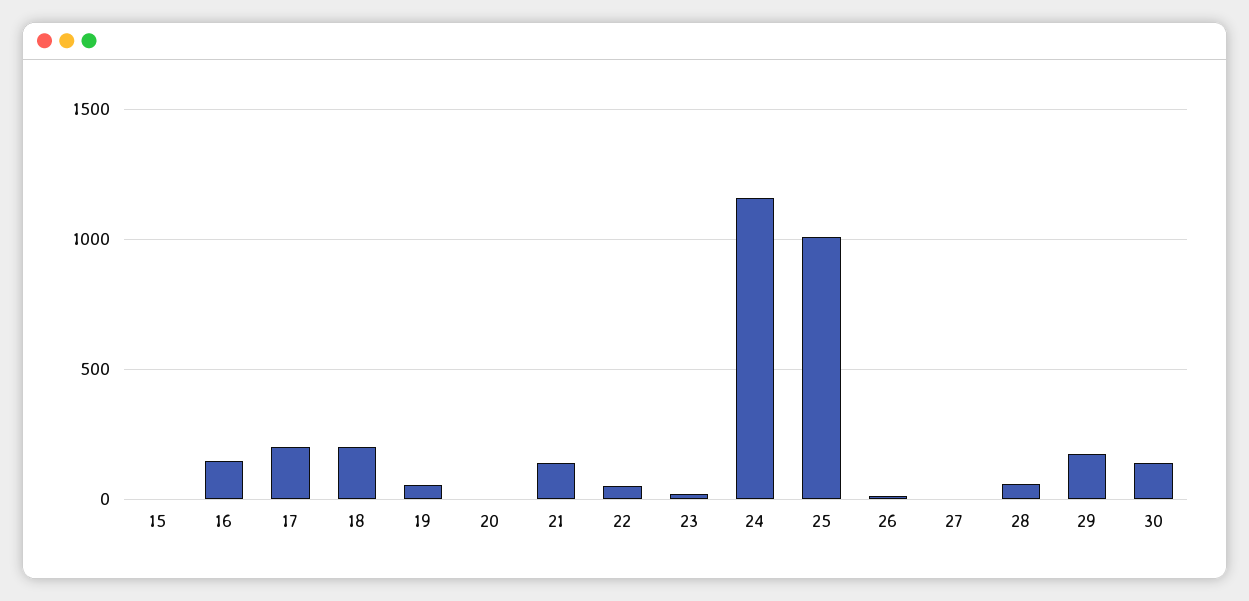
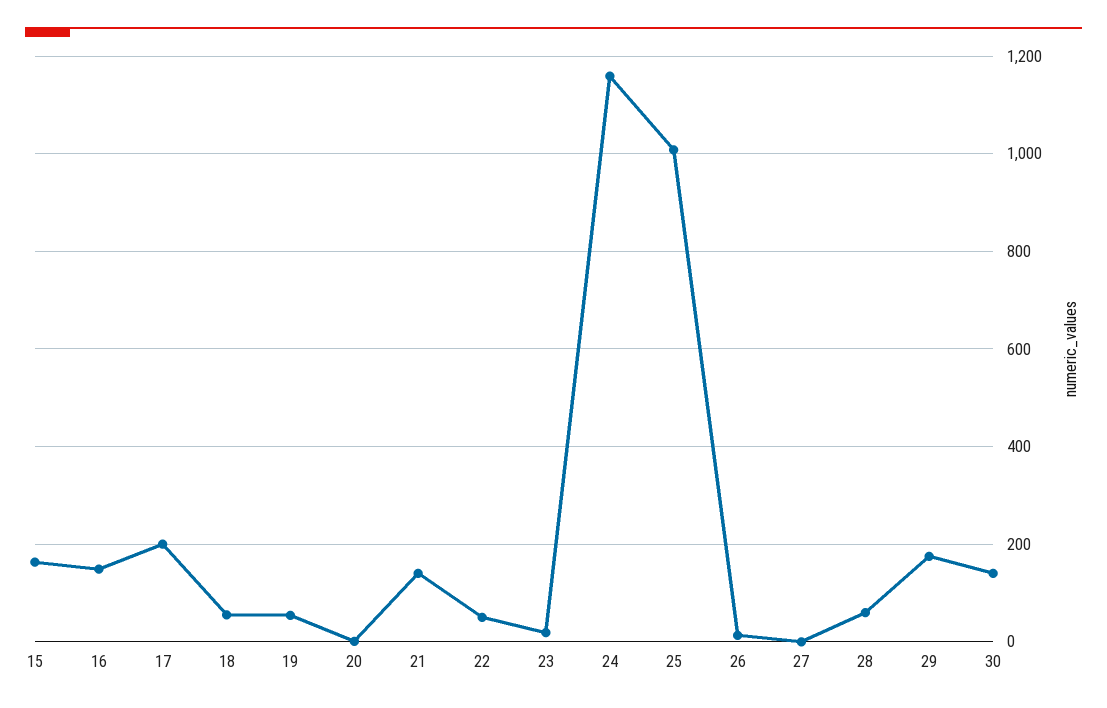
  {
-   "15": 0,
+   "15": 160,
    "16": 140,
    "17": 200,
-   "18": 200,
+   "18": 60,
    "19": 60,
    "20": 0,
    "21": 140,
    "22": 60,
    "23": 20,
    "24": 1160,
    "25": 1000,
    "26": 20,
    "27": 0,
    "28": 60,
    "29": 180,
    "30": 140
  }

